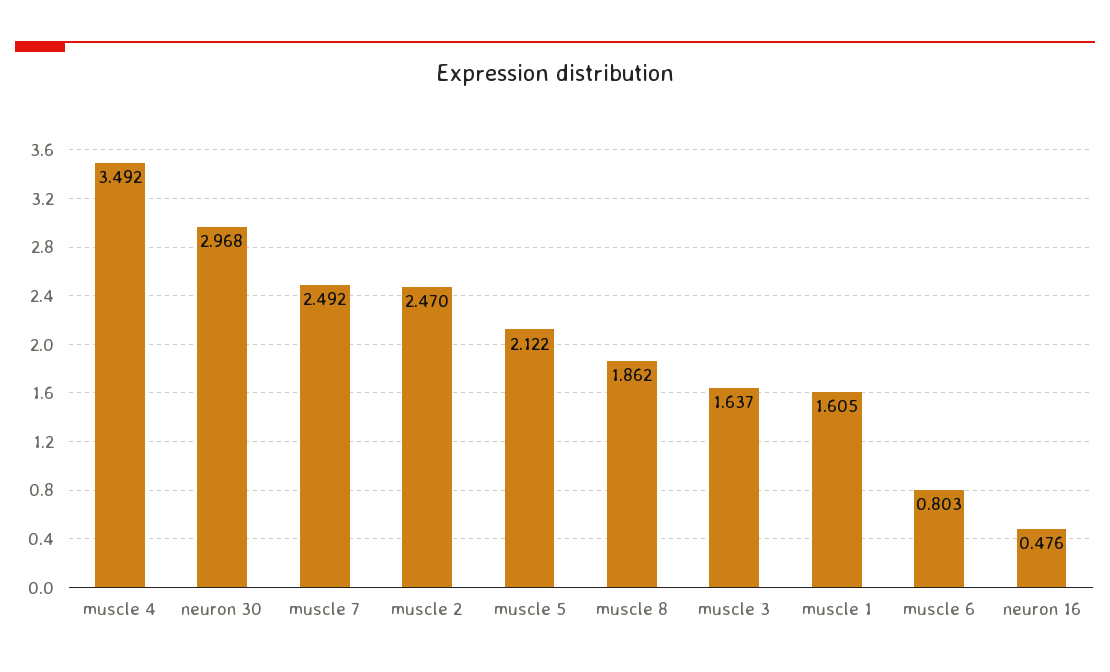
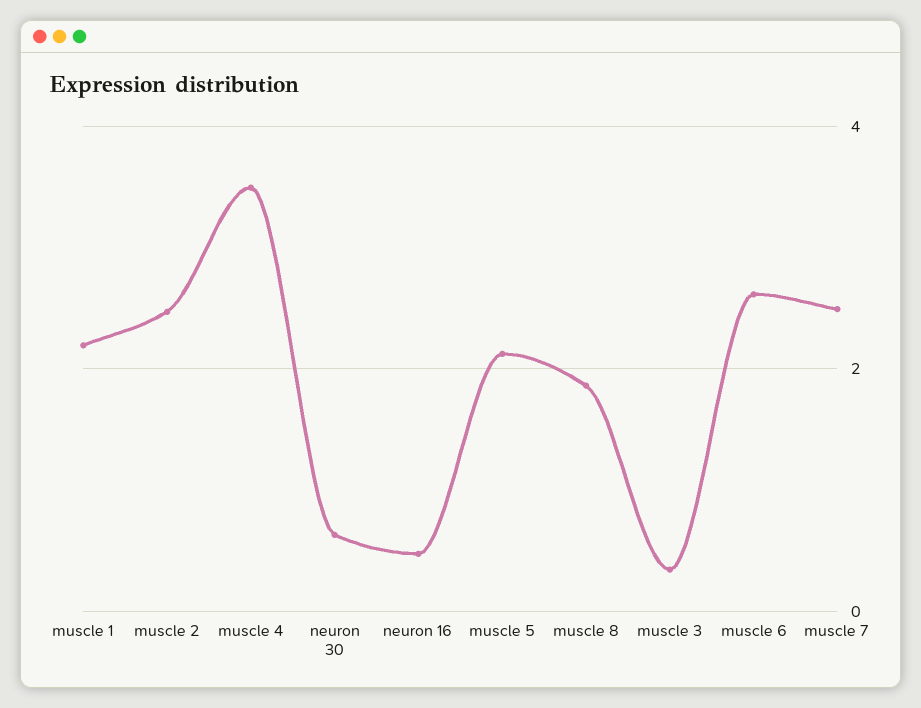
  {
    "muscle 4": 3.492,
-   "neuron 30": 2.968,
+   "neuron 30": 0.6,
    "muscle 7": 2.492,
    "muscle 2": 2.47,
    "muscle 5": 2.122,
    "muscle 8": 1.862,
-   "muscle 3": 1.637,
+   "muscle 3": 0.4,
-   "muscle 1": 1.605,
+   "muscle 1": 2.2,
-   "muscle 6": 0.803,
+   "muscle 6": 2.6,
    "neuron 16": 0.476
  }

